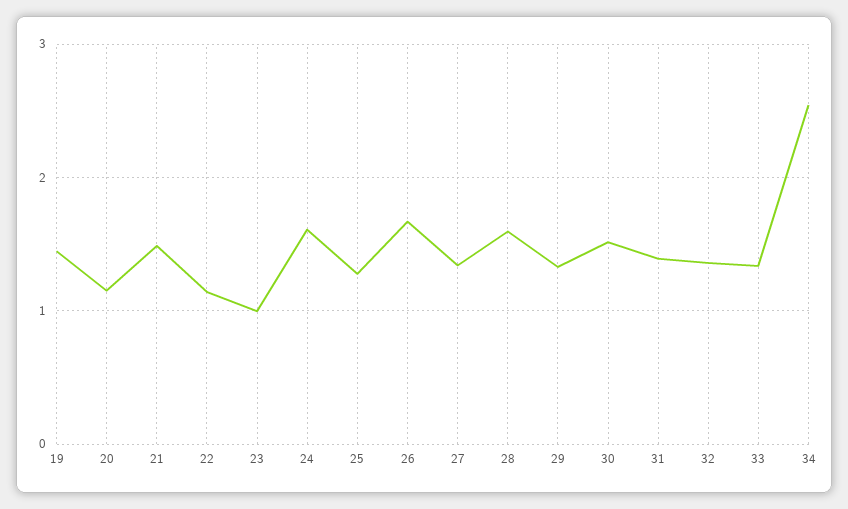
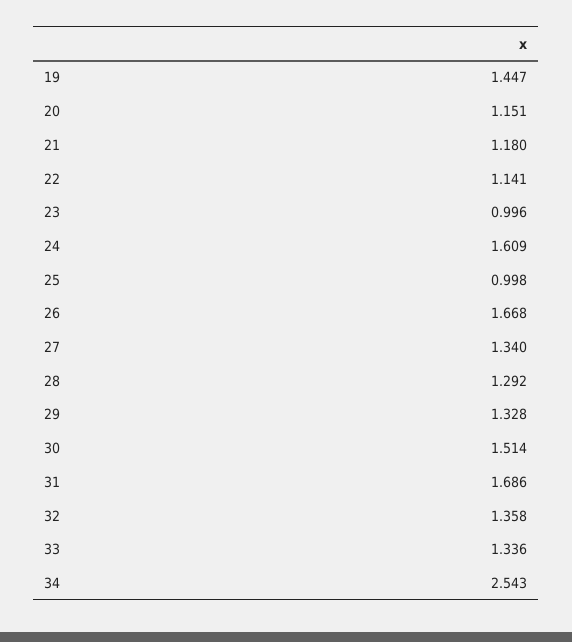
  {
    "19": 1.447,
    "20": 1.151,
-   "21": 1.5,
+   "21": 1.18,
    "22": 1.141,
    "23": 0.996,
    "24": 1.609,
-   "25": 1.3,
+   "25": 0.998,
    "26": 1.668,
    "27": 1.34,
-   "28": 1.6,
+   "28": 1.292,
    "29": 1.328,
    "30": 1.514,
-   "31": 1.4,
+   "31": 1.686,
    "32": 1.358,
    "33": 1.336,
    "34": 2.543
  }

